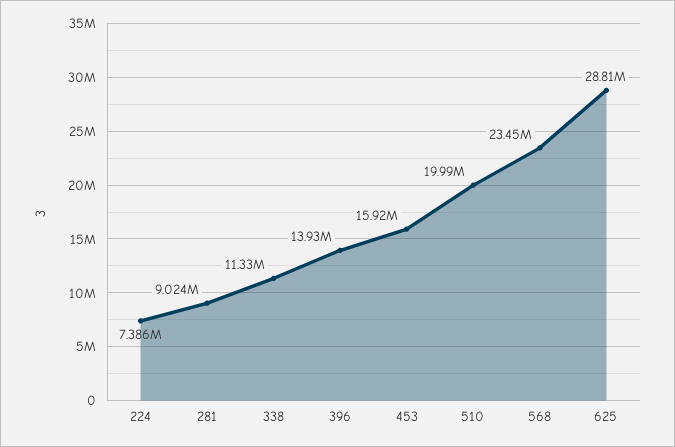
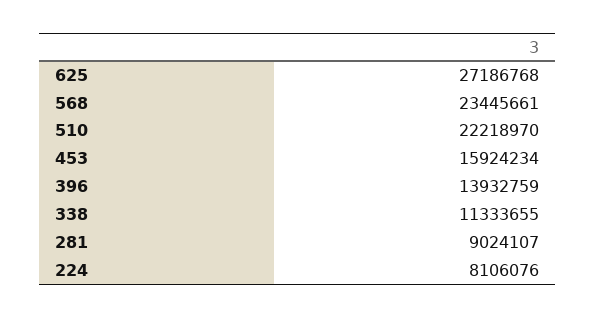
  {
-   "224": 7386000,
+   "224": 8106076,
    "281": 9024107,
    "338": 11333655,
    "396": 13932759,
    "453": 15924234,
-   "510": 19990000,
+   "510": 22218970,
    "568": 23445661,
-   "625": 28810000
+   "625": 27186768
  }

